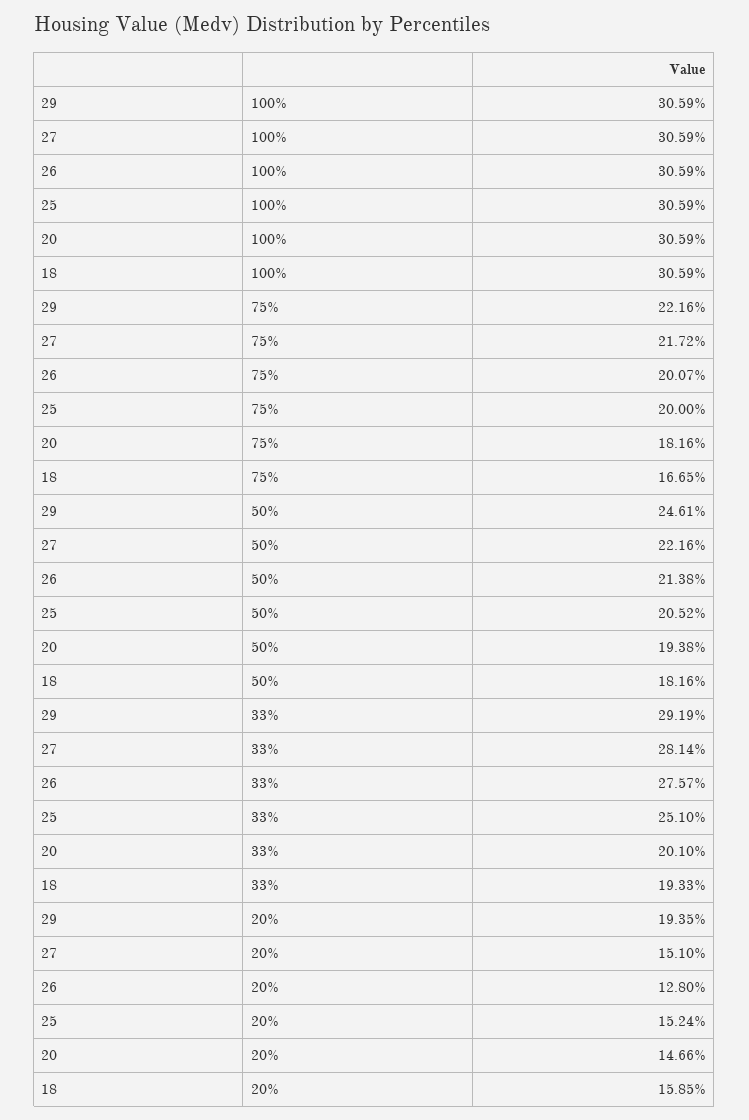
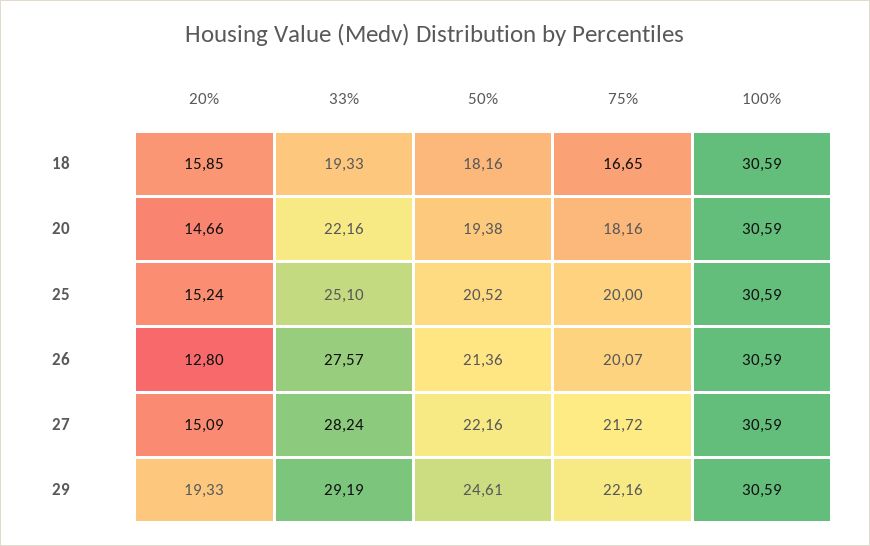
  {
    "29": {
      "100%": 30.59,
      "75%": 22.16,
      "50%": 24.61,
      "33%": 29.19,
-     "20%": 19.35
+     "20%": 19.33
    },
    "27": {
      "100%": 30.59,
      "75%": 21.72,
      "50%": 22.16,
-     "33%": 28.14,
+     "33%": 28.24,
-     "20%": 15.1
+     "20%": 15.09
    },
    "26": {
      "100%": 30.59,
      "75%": 20.07,
-     "50%": 21.38,
+     "50%": 21.36,
      "33%": 27.57,
      "20%": 12.8
    },
    "25": {
      "100%": 30.59,
      "75%": 20,
      "50%": 20.52,
      "33%": 25.1,
      "20%": 15.24
    },
    "20": {
      "100%": 30.59,
      "75%": 18.16,
      "50%": 19.38,
-     "33%": 20.1,
+     "33%": 22.16,
      "20%": 14.66
    },
    "18": {
      "100%": 30.59,
      "75%": 16.65,
      "50%": 18.16,
      "33%": 19.33,
      "20%": 15.85
    }
  }

